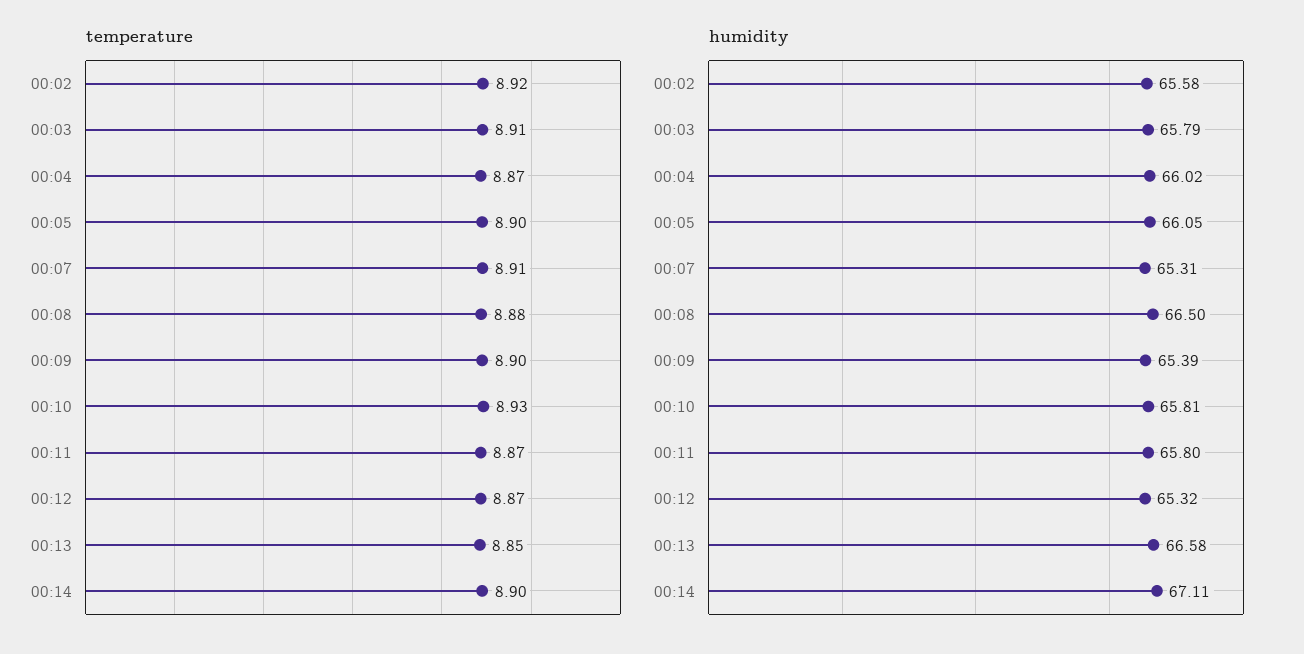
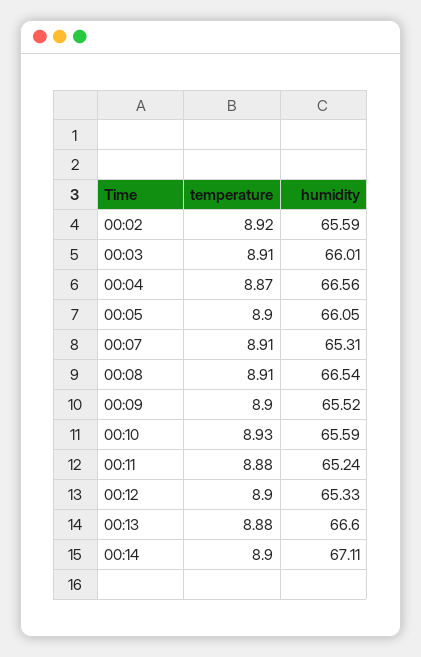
  {
    "temperature": {
      "00:02": 8.92,
      "00:03": 8.91,
      "00:04": 8.87,
      "00:05": 8.9,
      "00:07": 8.91,
-     "00:08": 8.88,
+     "00:08": 8.91,
      "00:09": 8.9,
      "00:10": 8.93,
-     "00:11": 8.87,
+     "00:11": 8.88,
-     "00:12": 8.87,
+     "00:12": 8.9,
-     "00:13": 8.85,
+     "00:13": 8.88,
      "00:14": 8.9
    },
    "humidity": {
-     "00:02": 65.58,
+     "00:02": 65.59,
-     "00:03": 65.79,
+     "00:03": 66.01,
-     "00:04": 66.02,
+     "00:04": 66.56,
      "00:05": 66.05,
      "00:07": 65.31,
-     "00:08": 66.5,
+     "00:08": 66.54,
-     "00:09": 65.39,
+     "00:09": 65.52,
-     "00:10": 65.81,
+     "00:10": 65.59,
-     "00:11": 65.8,
+     "00:11": 65.24,
-     "00:12": 65.32,
+     "00:12": 65.33,
-     "00:13": 66.58,
+     "00:13": 66.6,
      "00:14": 67.11
    }
  }

